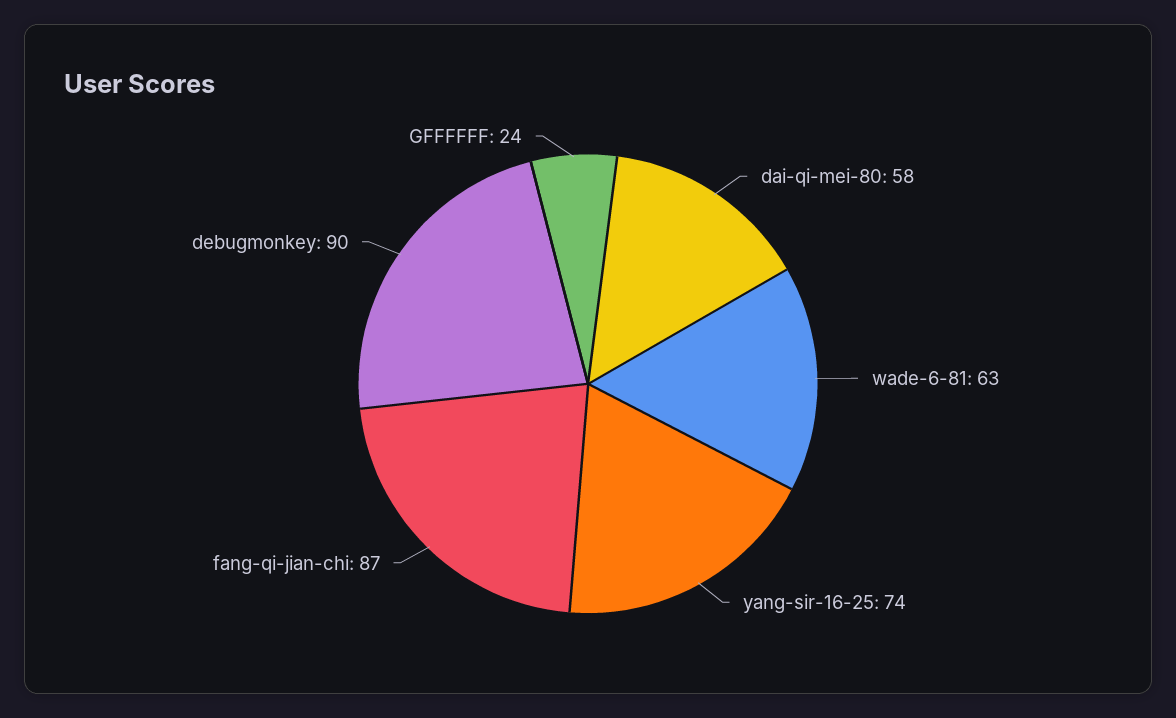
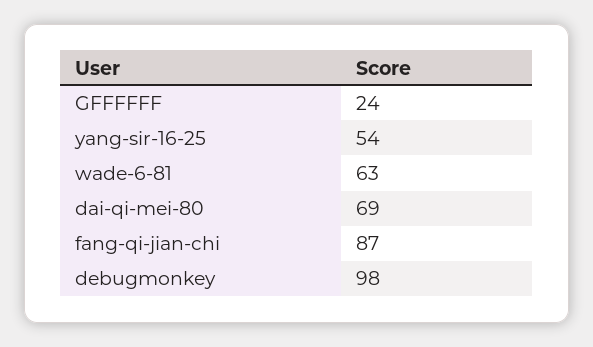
  {
-   "dai-qi-mei-80": 58,
+   "dai-qi-mei-80": 69,
    "wade-6-81": 63,
-   "yang-sir-16-25": 74,
+   "yang-sir-16-25": 54,
    "fang-qi-jian-chi": 87,
-   "debugmonkey": 90,
+   "debugmonkey": 98,
    "GFFFFFF": 24
  }

